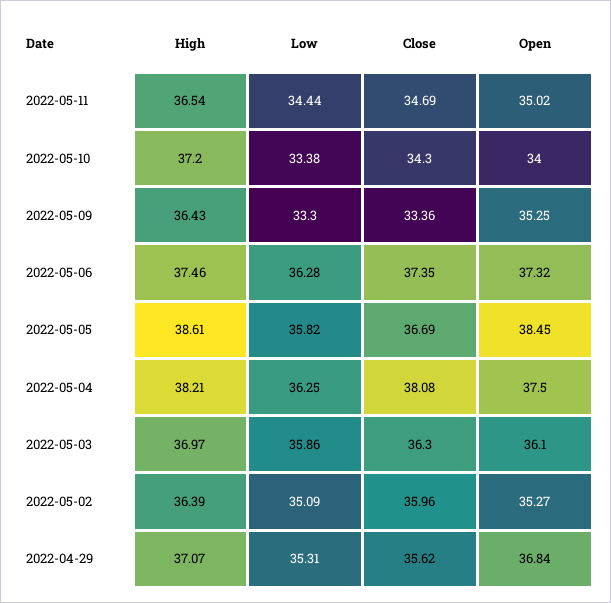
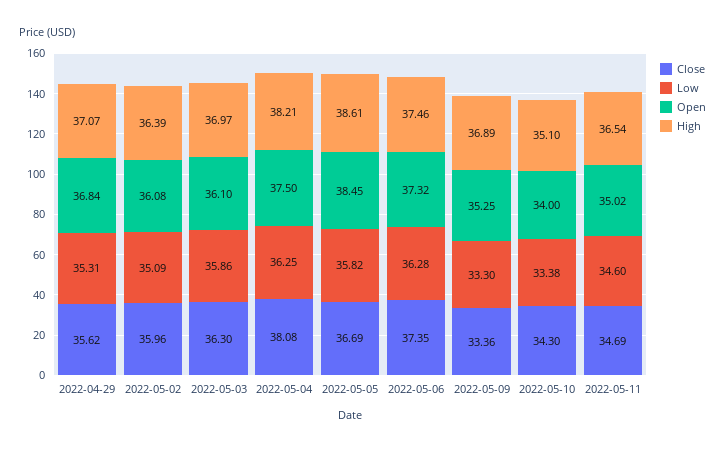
  {
    "High": {
      "2022-05-11": 36.54,
-     "2022-05-10": 37.2,
+     "2022-05-10": 35.1,
-     "2022-05-09": 36.43,
+     "2022-05-09": 36.89,
      "2022-05-06": 37.46,
      "2022-05-05": 38.61,
      "2022-05-04": 38.21,
      "2022-05-03": 36.97,
      "2022-05-02": 36.39,
      "2022-04-29": 37.07
    },
    "Low": {
-     "2022-05-11": 34.44,
+     "2022-05-11": 34.6,
      "2022-05-10": 33.38,
      "2022-05-09": 33.3,
      "2022-05-06": 36.28,
      "2022-05-05": 35.82,
      "2022-05-04": 36.25,
      "2022-05-03": 35.86,
      "2022-05-02": 35.09,
      "2022-04-29": 35.31
    },
    "Close": {
      "2022-05-11": 34.69,
      "2022-05-10": 34.3,
      "2022-05-09": 33.36,
      "2022-05-06": 37.35,
      "2022-05-05": 36.69,
      "2022-05-04": 38.08,
      "2022-05-03": 36.3,
      "2022-05-02": 35.96,
      "2022-04-29": 35.62
    },
    "Open": {
      "2022-05-11": 35.02,
      "2022-05-10": 34,
      "2022-05-09": 35.25,
      "2022-05-06": 37.32,
      "2022-05-05": 38.45,
      "2022-05-04": 37.5,
      "2022-05-03": 36.1,
-     "2022-05-02": 35.27,
+     "2022-05-02": 36.08,
      "2022-04-29": 36.84
    }
  }

